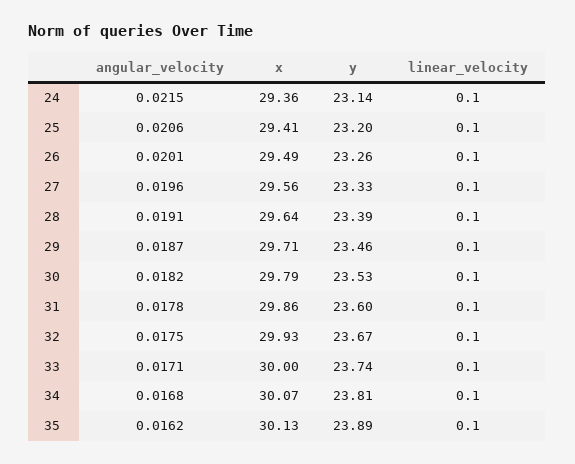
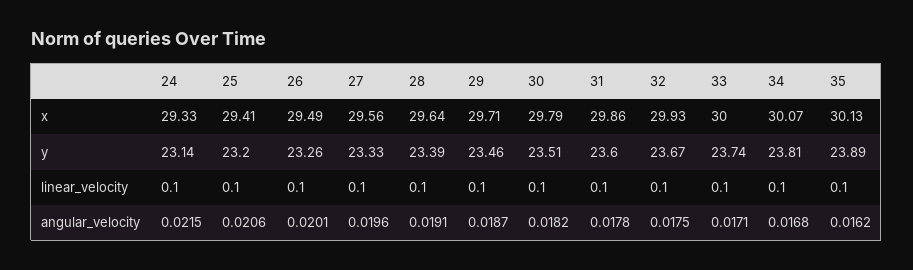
  {
    "angular_velocity": {
      "24": 0.0215,
      "25": 0.0206,
      "26": 0.0201,
      "27": 0.0196,
      "28": 0.0191,
      "29": 0.0187,
      "30": 0.0182,
      "31": 0.0178,
      "32": 0.0175,
      "33": 0.0171,
      "34": 0.0168,
      "35": 0.0162
    },
    "x": {
-     "24": 29.36,
+     "24": 29.33,
      "25": 29.41,
      "26": 29.49,
      "27": 29.56,
      "28": 29.64,
      "29": 29.71,
      "30": 29.79,
      "31": 29.86,
      "32": 29.93,
      "33": 30,
      "34": 30.07,
      "35": 30.13
    },
    "y": {
      "24": 23.14,
      "25": 23.2,
      "26": 23.26,
      "27": 23.33,
      "28": 23.39,
      "29": 23.46,
-     "30": 23.53,
+     "30": 23.51,
      "31": 23.6,
      "32": 23.67,
      "33": 23.74,
      "34": 23.81,
      "35": 23.89
    },
    "linear_velocity": {
      "24": 0.1,
      "25": 0.1,
      "26": 0.1,
      "27": 0.1,
      "28": 0.1,
      "29": 0.1,
      "30": 0.1,
      "31": 0.1,
      "32": 0.1,
      "33": 0.1,
      "34": 0.1,
      "35": 0.1
    }
  }

